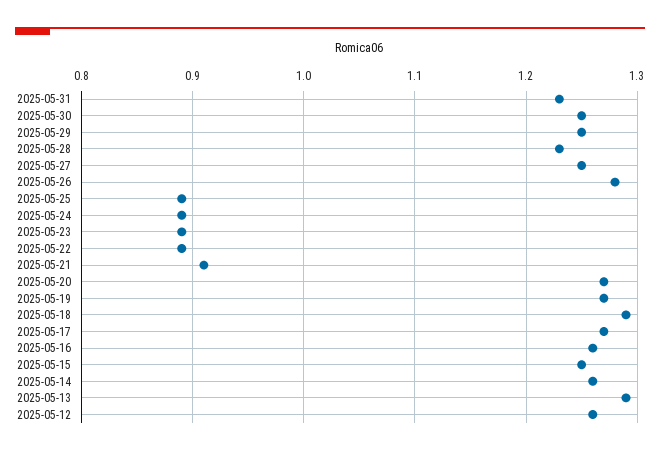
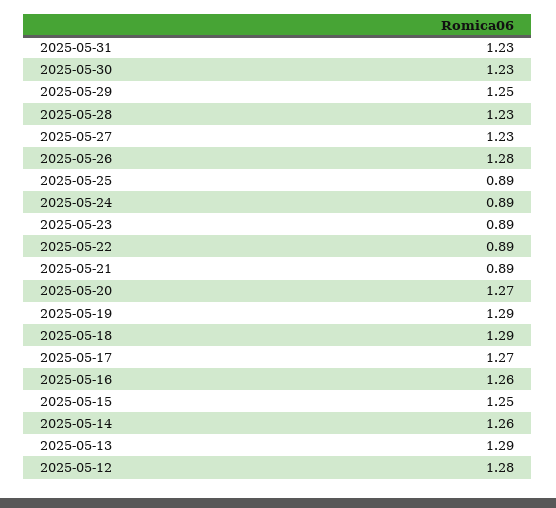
  {
    "2025-05-31": 1.23,
-   "2025-05-30": 1.25,
+   "2025-05-30": 1.23,
    "2025-05-29": 1.25,
    "2025-05-28": 1.23,
-   "2025-05-27": 1.25,
+   "2025-05-27": 1.23,
    "2025-05-26": 1.28,
    "2025-05-25": 0.89,
    "2025-05-24": 0.89,
    "2025-05-23": 0.89,
    "2025-05-22": 0.89,
-   "2025-05-21": 0.91,
+   "2025-05-21": 0.89,
    "2025-05-20": 1.27,
-   "2025-05-19": 1.27,
+   "2025-05-19": 1.29,
    "2025-05-18": 1.29,
    "2025-05-17": 1.27,
    "2025-05-16": 1.26,
    "2025-05-15": 1.25,
    "2025-05-14": 1.26,
    "2025-05-13": 1.29,
-   "2025-05-12": 1.26
+   "2025-05-12": 1.28
  }

